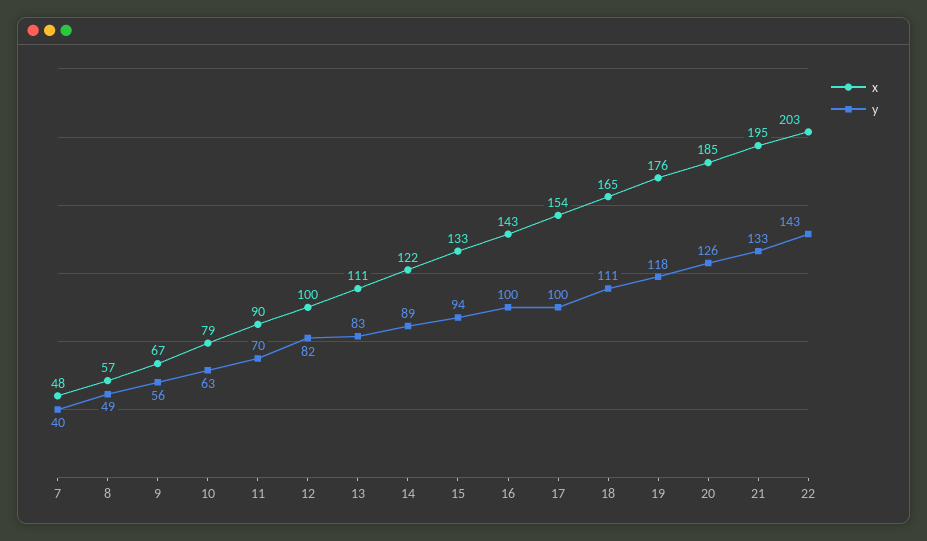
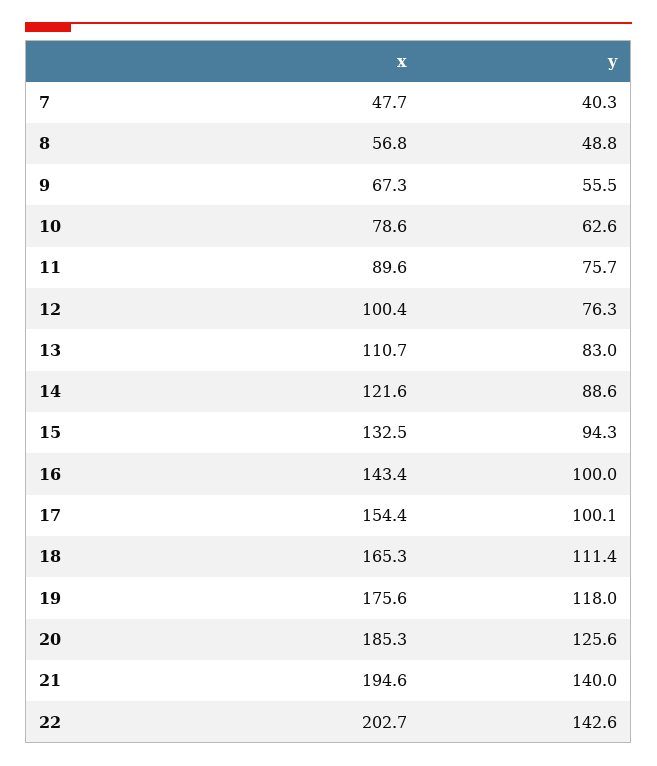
  {
    "x": {
      "7": 47.7,
      "8": 56.8,
      "9": 67.3,
      "10": 78.6,
      "11": 89.6,
      "12": 100.4,
      "13": 110.7,
      "14": 121.6,
      "15": 132.5,
      "16": 143.4,
      "17": 154.4,
      "18": 165.3,
      "19": 175.6,
      "20": 185.3,
      "21": 194.6,
      "22": 202.7
    },
    "y": {
      "7": 40.3,
      "8": 48.8,
      "9": 55.5,
      "10": 62.6,
-     "11": 70,
+     "11": 75.7,
-     "12": 82,
+     "12": 76.3,
      "13": 83,
      "14": 88.6,
      "15": 94.3,
      "16": 100,
      "17": 100.1,
      "18": 111.4,
      "19": 118,
      "20": 125.6,
-     "21": 133,
+     "21": 140,
      "22": 142.6
    }
  }

